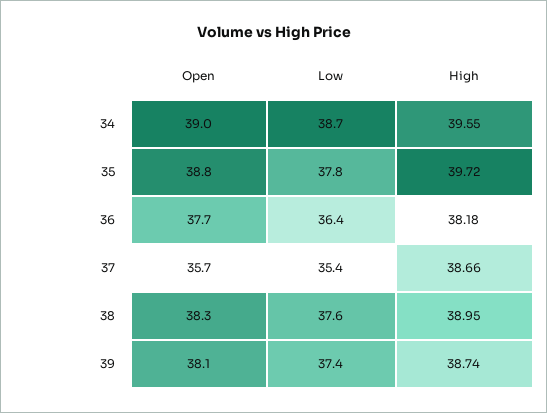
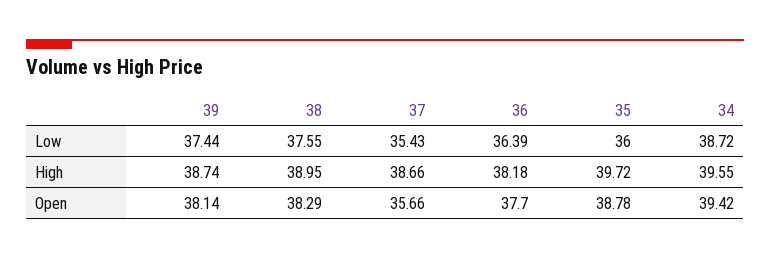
  {
    "Open": {
-     "34": 39,
+     "34": 39.42,
      "35": 38.78,
      "36": 37.7,
      "37": 35.66,
      "38": 38.29,
      "39": 38.14
    },
    "Low": {
      "34": 38.72,
-     "35": 37.8,
+     "35": 36,
      "36": 36.39,
      "37": 35.43,
      "38": 37.55,
      "39": 37.44
    },
    "High": {
      "34": 39.55,
      "35": 39.72,
      "36": 38.18,
      "37": 38.66,
      "38": 38.95,
      "39": 38.74
    }
  }

